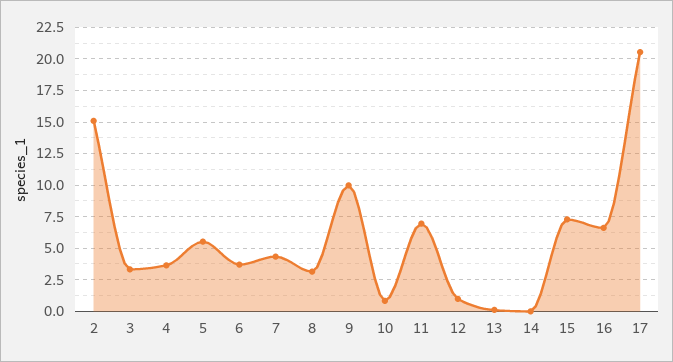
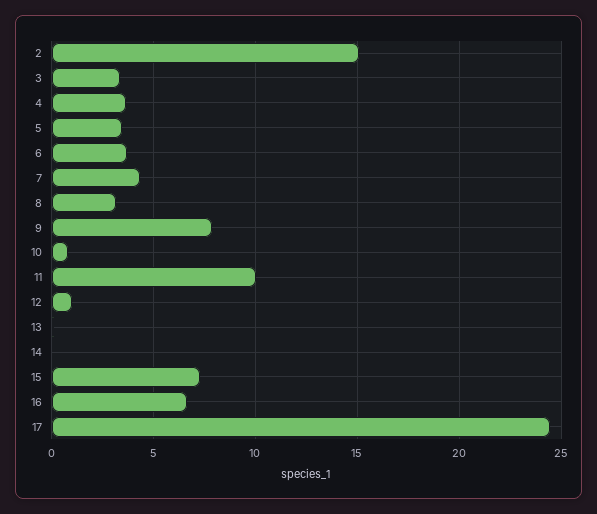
  {
    "2": 15,
    "3": 3.5,
    "4": 3.5,
-   "5": 5.5,
+   "5": 3.5,
    "6": 3.5,
    "7": 4.5,
    "8": 3,
-   "9": 10,
+   "9": 8,
    "10": 1,
-   "11": 7,
+   "11": 10,
    "12": 1,
    "13": 0,
    "14": 0,
    "15": 7.5,
    "16": 6.5,
-   "17": 20.5
+   "17": 24.5
  }

